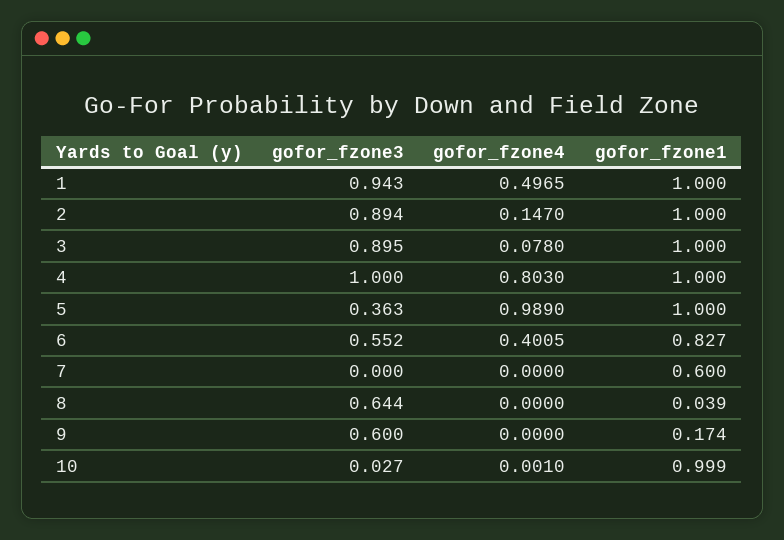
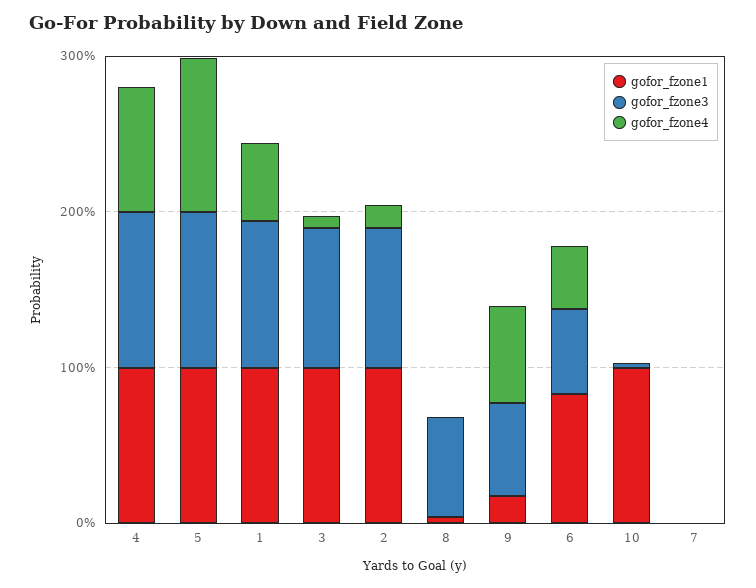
  {
    "gofor_fzone3": {
      "1": 0.943,
      "2": 0.894,
      "3": 0.895,
      "4": 1,
-     "5": 0.363,
+     "5": 1,
      "6": 0.552,
      "7": 0,
      "8": 0.644,
      "9": 0.6,
      "10": 0.027
    },
    "gofor_fzone4": {
      "1": 0.4965,
      "2": 0.147,
      "3": 0.078,
      "4": 0.803,
      "5": 0.989,
      "6": 0.4005,
      "7": 0,
      "8": 0,
-     "9": 0,
+     "9": 0.6,
      "10": 0.001
    },
    "gofor_fzone1": {
      "1": 1,
      "2": 1,
      "3": 1,
      "4": 1,
      "5": 1,
      "6": 0.827,
-     "7": 0.6,
+     "7": 0,
      "8": 0.039,
      "9": 0.174,
      "10": 0.999
    }
  }

